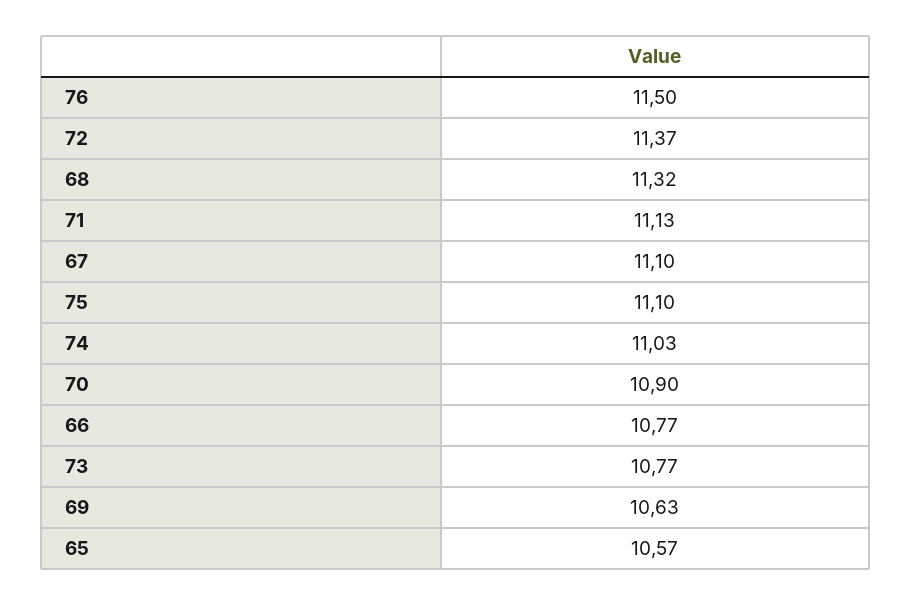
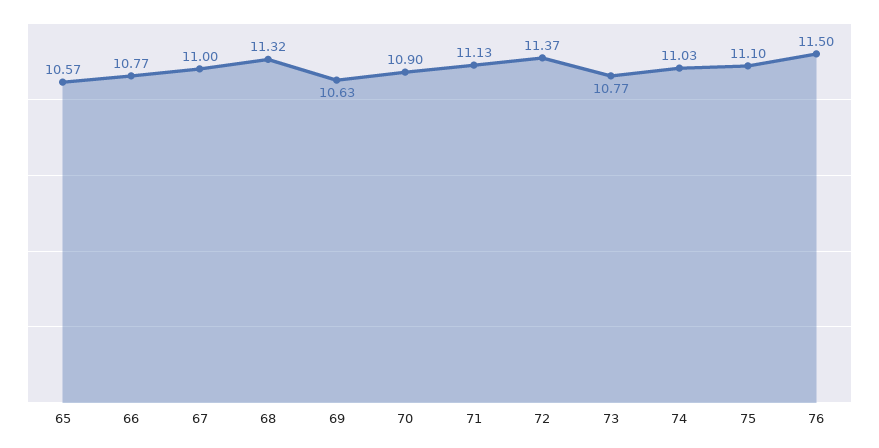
  {
    "76": 11.5,
    "72": 11.37,
    "68": 11.32,
    "71": 11.13,
-   "67": 11.1,
+   "67": 11,
    "75": 11.1,
    "74": 11.03,
    "70": 10.9,
    "66": 10.77,
    "73": 10.77,
    "69": 10.63,
    "65": 10.57
  }

